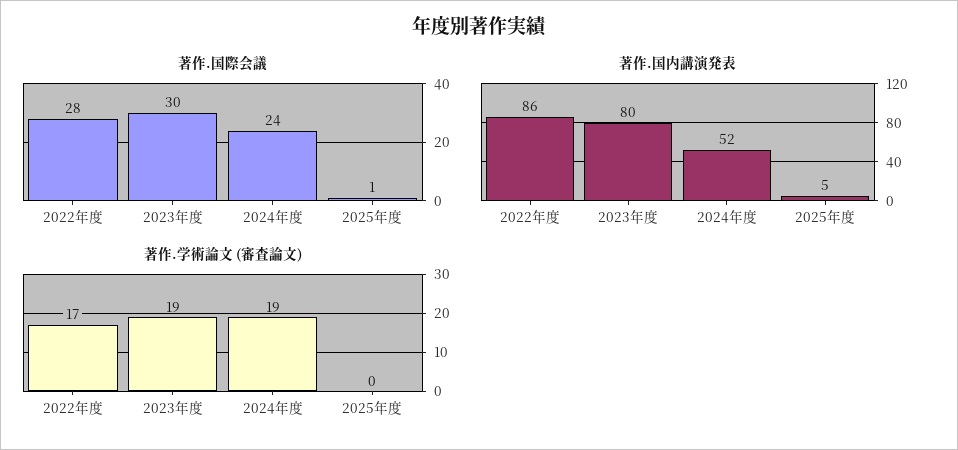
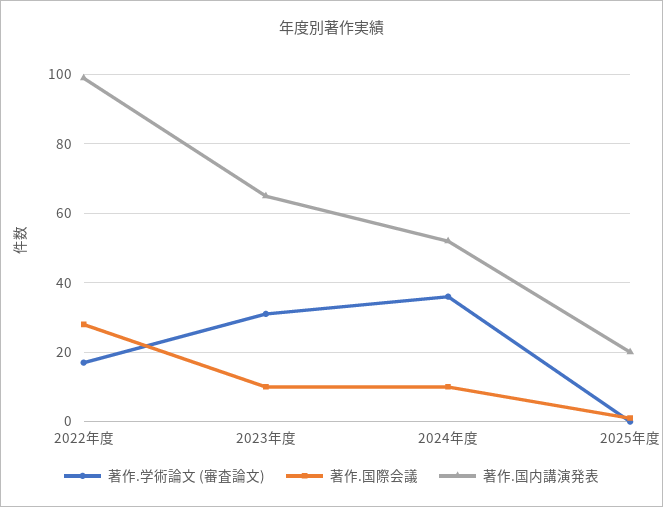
  {
    "著作.国際会議": {
      "2022年度": 28,
-     "2023年度": 30,
+     "2023年度": 10,
-     "2024年度": 24,
+     "2024年度": 10,
      "2025年度": 1
    },
    "著作.国内講演発表": {
-     "2022年度": 86,
+     "2022年度": 100,
-     "2023年度": 80,
+     "2023年度": 65,
      "2024年度": 52,
-     "2025年度": 5
+     "2025年度": 20
    },
    "著作.学術論文 (審査論文)": {
      "2022年度": 17,
-     "2023年度": 19,
+     "2023年度": 30,
-     "2024年度": 19,
+     "2024年度": 35,
      "2025年度": 0
    }
  }

